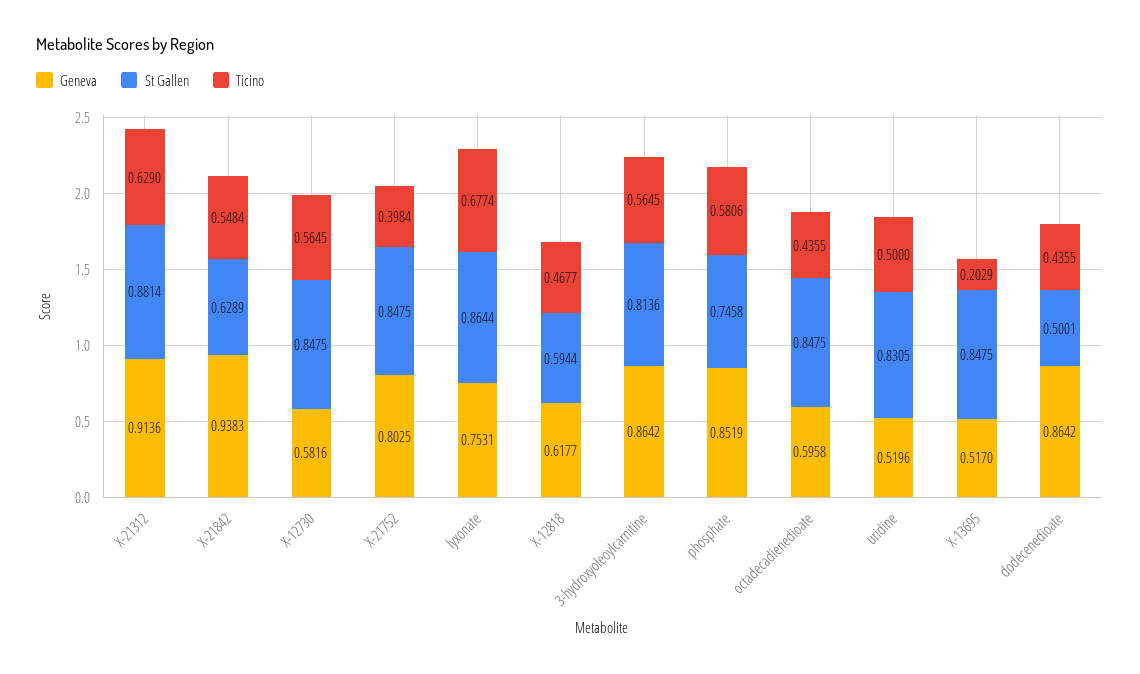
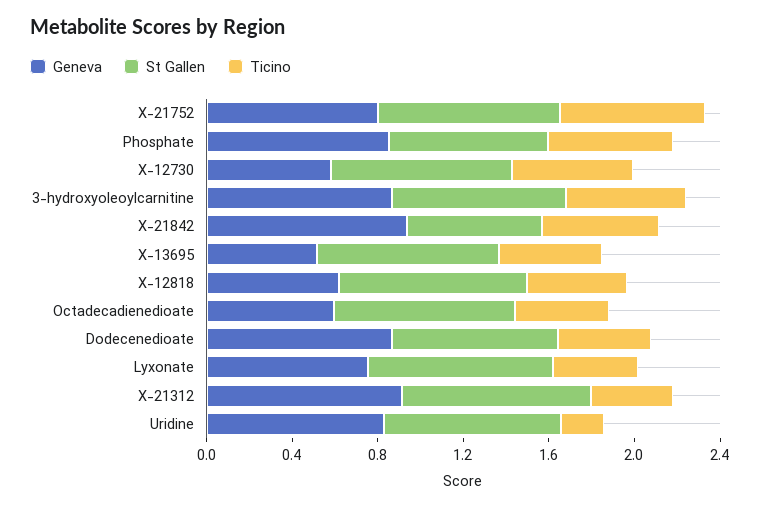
  {
    "Geneva": {
      "X-21312": 0.9136,
      "X-21842": 0.9383,
      "X-12730": 0.5816,
      "X-21752": 0.8025,
      "lyxonate": 0.7531,
      "X-12818": 0.6177,
      "3-hydroxyoleoylcarnitine": 0.8642,
      "phosphate": 0.8519,
      "octadecadienedioate": 0.5958,
-     "uridine": 0.5196,
+     "uridine": 0.8,
      "X-13695": 0.517,
      "dodecenedioate": 0.8642
    },
    "St Gallen": {
      "X-21312": 0.8814,
      "X-21842": 0.6289,
      "X-12730": 0.8475,
      "X-21752": 0.8475,
      "lyxonate": 0.8644,
-     "X-12818": 0.5944,
+     "X-12818": 0.9,
      "3-hydroxyoleoylcarnitine": 0.8136,
      "phosphate": 0.7458,
      "octadecadienedioate": 0.8475,
      "uridine": 0.8305,
      "X-13695": 0.8475,
-     "dodecenedioate": 0.5001
+     "dodecenedioate": 0.8
    },
    "Ticino": {
-     "X-21312": 0.629,
+     "X-21312": 0.4,
      "X-21842": 0.5484,
      "X-12730": 0.5645,
-     "X-21752": 0.3984,
+     "X-21752": 0.7,
-     "lyxonate": 0.6774,
+     "lyxonate": 0.4,
      "X-12818": 0.4677,
      "3-hydroxyoleoylcarnitine": 0.5645,
      "phosphate": 0.5806,
      "octadecadienedioate": 0.4355,
-     "uridine": 0.5,
+     "uridine": 0.2,
-     "X-13695": 0.2029,
+     "X-13695": 0.5,
      "dodecenedioate": 0.4355
    }
  }

